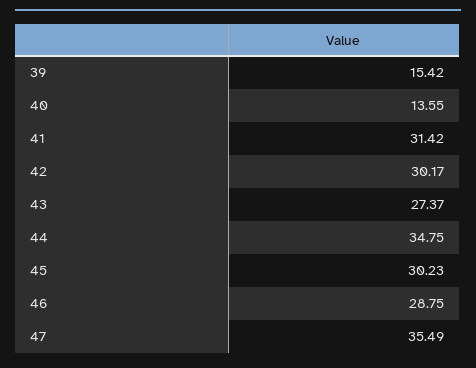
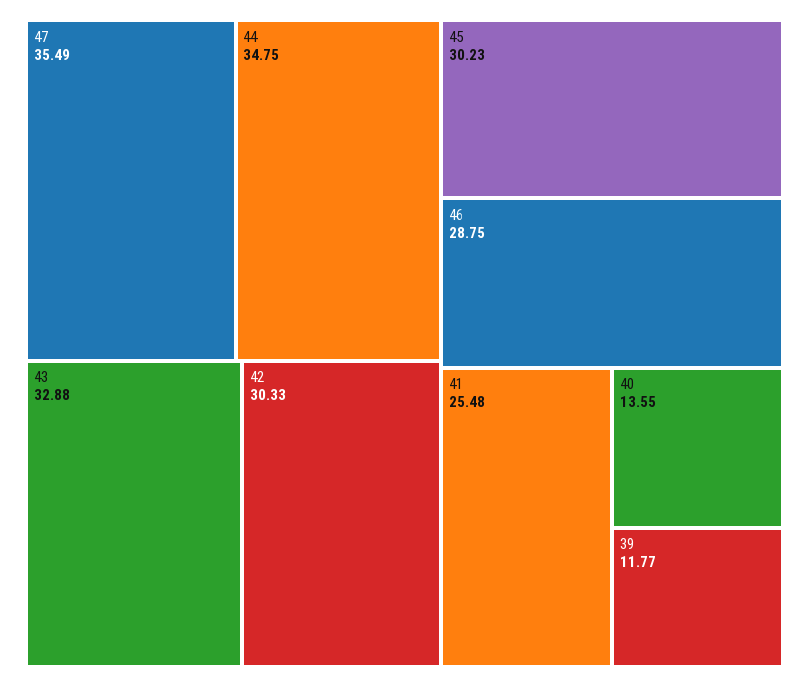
  {
-   "39": 15.42,
+   "39": 11.77,
    "40": 13.55,
-   "41": 31.42,
+   "41": 25.48,
-   "42": 30.17,
+   "42": 30.33,
-   "43": 27.37,
+   "43": 32.88,
    "44": 34.75,
    "45": 30.23,
    "46": 28.75,
    "47": 35.49
  }

